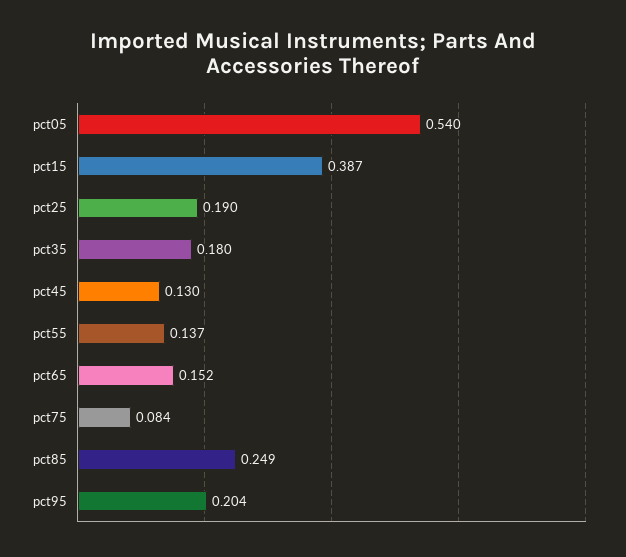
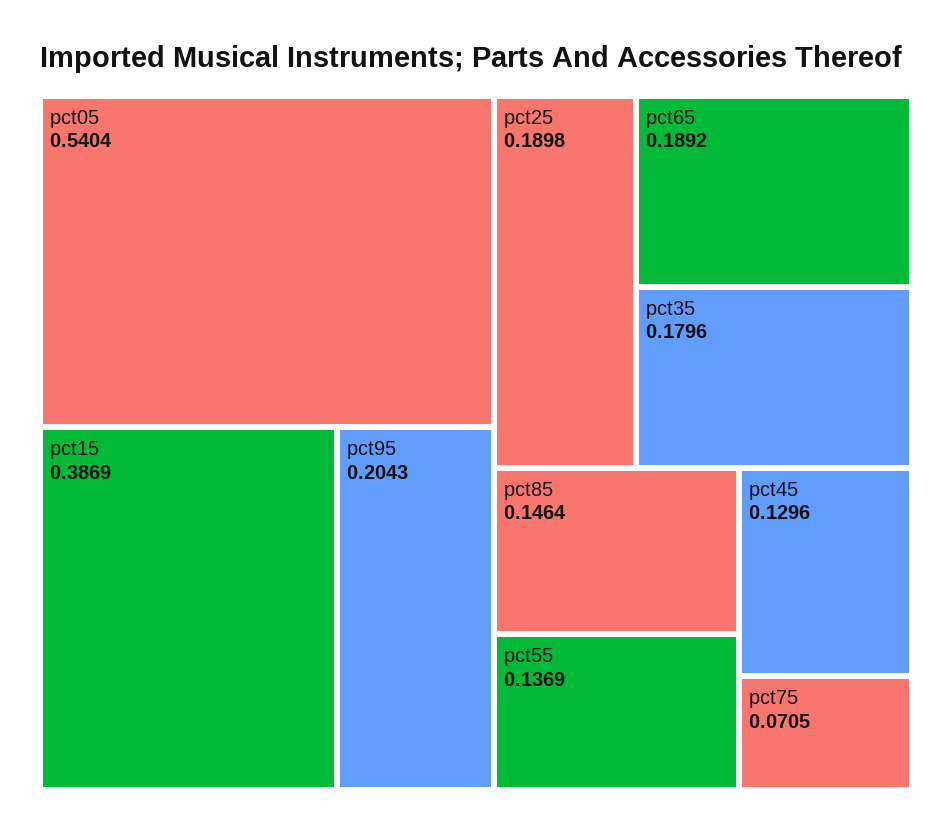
  {
    "pct05": 0.5404,
    "pct15": 0.3869,
    "pct25": 0.1898,
    "pct35": 0.1796,
    "pct45": 0.1296,
    "pct55": 0.1369,
-   "pct65": 0.152,
+   "pct65": 0.1892,
-   "pct75": 0.084,
+   "pct75": 0.0705,
-   "pct85": 0.249,
+   "pct85": 0.1464,
    "pct95": 0.2043
  }

